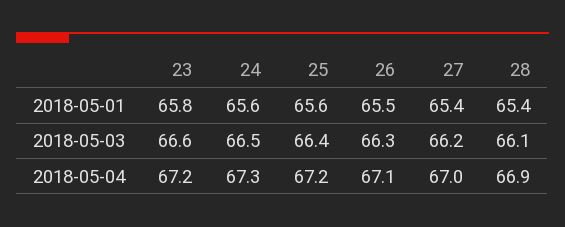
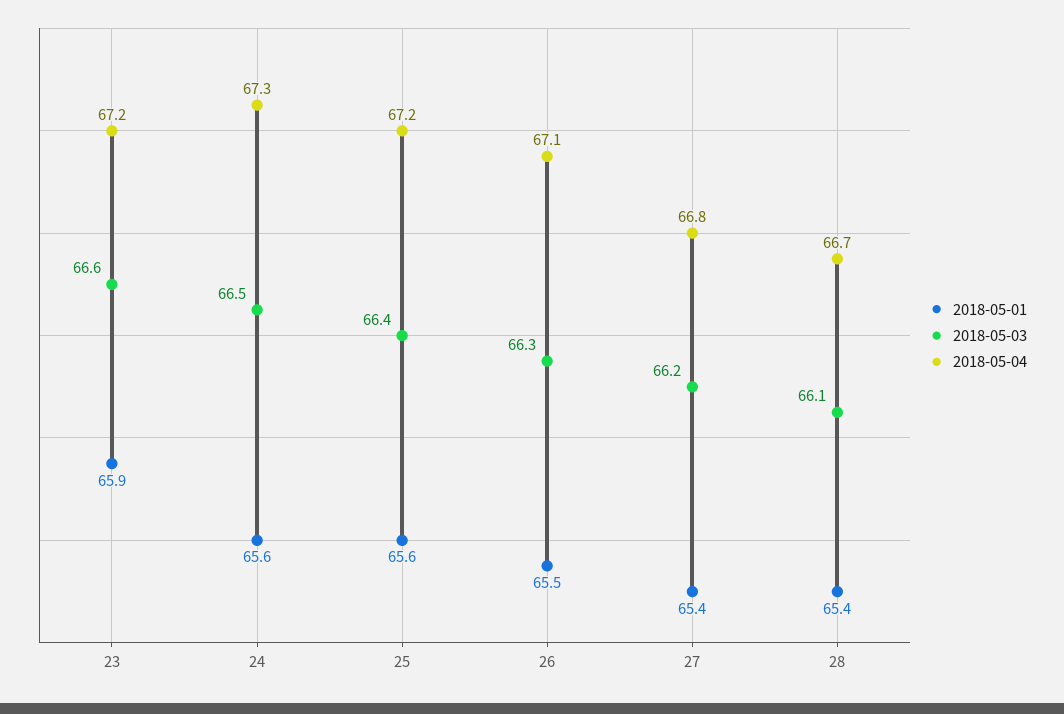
  {
    "2018-05-01": {
-     "23": 65.8,
+     "23": 65.9,
      "24": 65.6,
      "25": 65.6,
      "26": 65.5,
      "27": 65.4,
      "28": 65.4
    },
    "2018-05-03": {
      "23": 66.6,
      "24": 66.5,
      "25": 66.4,
      "26": 66.3,
      "27": 66.2,
      "28": 66.1
    },
    "2018-05-04": {
      "23": 67.2,
      "24": 67.3,
      "25": 67.2,
      "26": 67.1,
-     "27": 67,
+     "27": 66.8,
-     "28": 66.9
+     "28": 66.7
    }
  }

